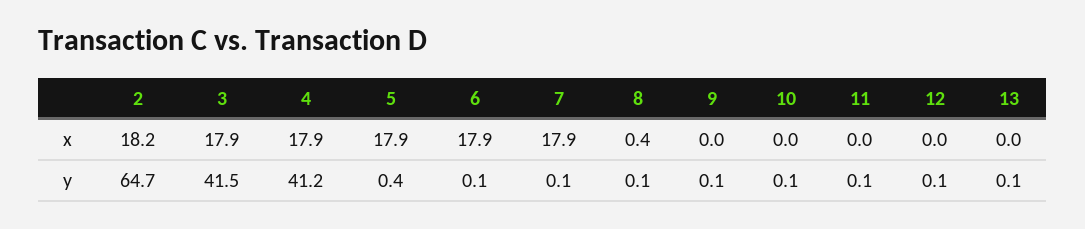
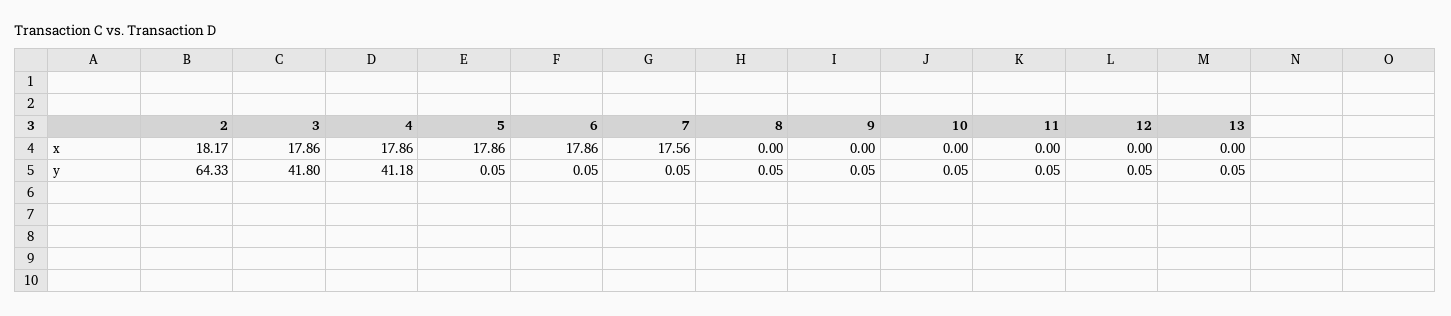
  {
    "2": {
      "x": 18.17,
-     "y": 64.7
+     "y": 64.33
    },
    "3": {
      "x": 17.86,
-     "y": 41.5
+     "y": 41.8
    },
    "4": {
      "x": 17.86,
      "y": 41.18
    },
    "5": {
      "x": 17.86,
-     "y": 0.4
+     "y": 0.05
    },
    "6": {
      "x": 17.86,
      "y": 0.05
    },
    "7": {
-     "x": 17.9,
+     "x": 17.56,
      "y": 0.05
    },
    "8": {
-     "x": 0.4,
+     "x": 0,
      "y": 0.05
    },
    "9": {
      "x": 0,
      "y": 0.05
    },
    "10": {
      "x": 0,
      "y": 0.05
    },
    "11": {
      "x": 0,
      "y": 0.05
    },
    "12": {
      "x": 0,
      "y": 0.05
    },
    "13": {
      "x": 0,
      "y": 0.05
    }
  }

